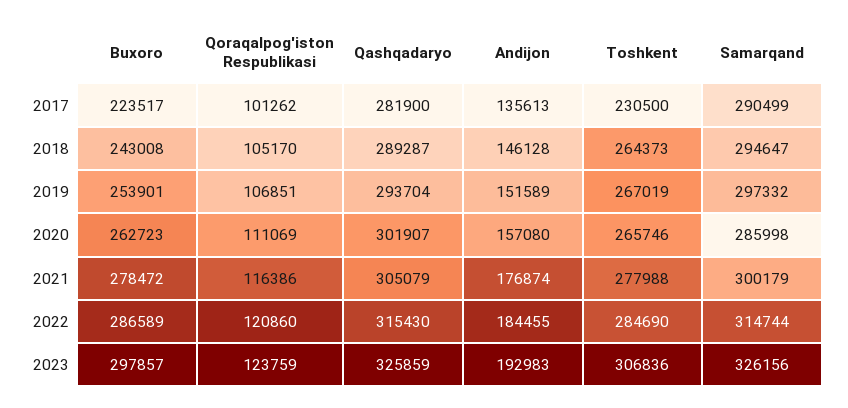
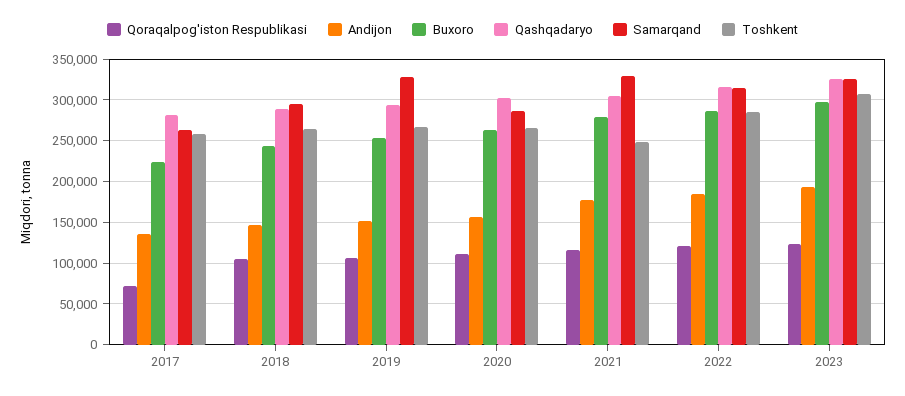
  {
    "Buxoro": {
      "2017": 223517,
      "2018": 243008,
      "2019": 253901,
      "2020": 262723,
      "2021": 278472,
      "2022": 286589,
      "2023": 297857
    },
    "Qoraqalpog'iston Respublikasi": {
-     "2017": 101262,
+     "2017": 70000,
      "2018": 105170,
      "2019": 106851,
      "2020": 111069,
      "2021": 116386,
      "2022": 120860,
      "2023": 123759
    },
    "Qashqadaryo": {
      "2017": 281900,
      "2018": 289287,
      "2019": 293704,
      "2020": 301907,
      "2021": 305079,
      "2022": 315430,
      "2023": 325859
    },
    "Andijon": {
      "2017": 135613,
      "2018": 146128,
      "2019": 151589,
      "2020": 157080,
      "2021": 176874,
      "2022": 184455,
      "2023": 192983
    },
    "Toshkent": {
-     "2017": 230500,
+     "2017": 260000,
      "2018": 264373,
      "2019": 267019,
      "2020": 265746,
-     "2021": 277988,
+     "2021": 250000,
      "2022": 284690,
      "2023": 306836
    },
    "Samarqand": {
-     "2017": 290499,
+     "2017": 260000,
      "2018": 294647,
-     "2019": 297332,
+     "2019": 330000,
      "2020": 285998,
-     "2021": 300179,
+     "2021": 330000,
      "2022": 314744,
      "2023": 326156
    }
  }

